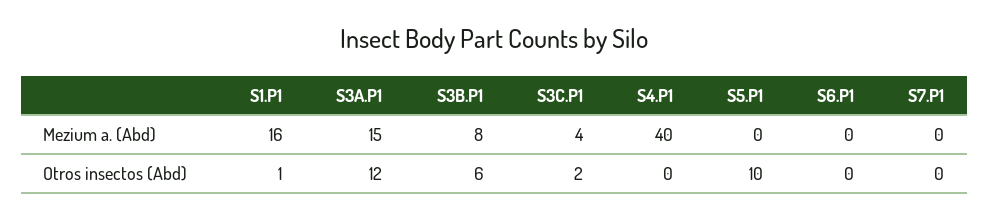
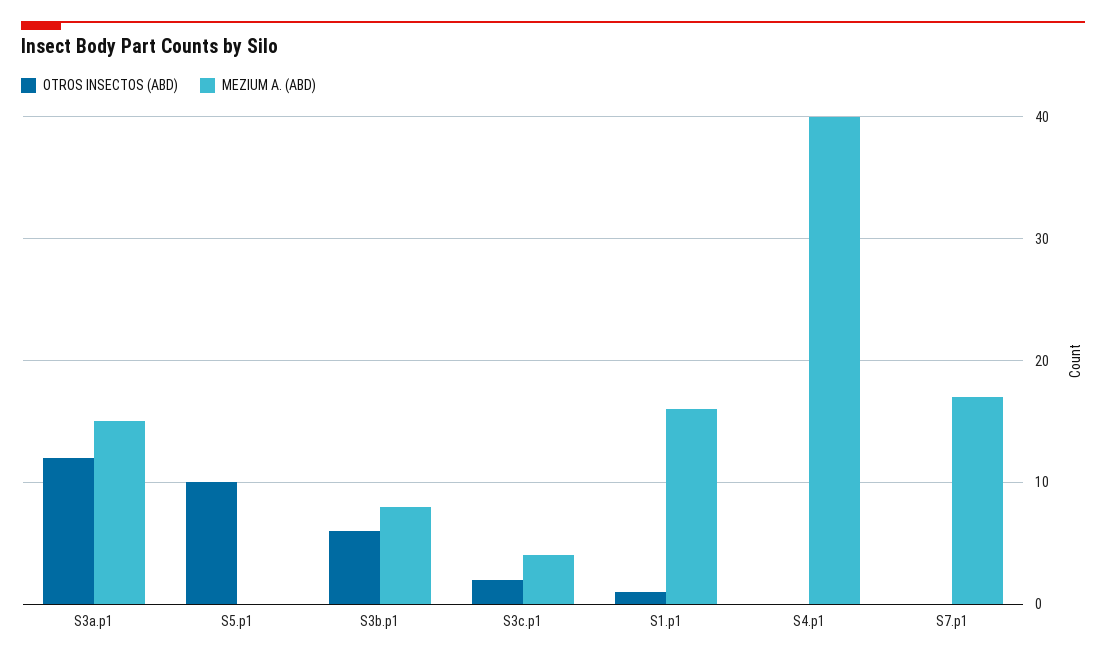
  {
    "Mezium a. (Abd)": {
      "S1.P1": 16,
      "S3A.P1": 15,
      "S3B.P1": 8,
      "S3C.P1": 4,
      "S4.P1": 40,
      "S5.P1": 0,
-     "S6.P1": 0,
-     "S7.P1": 0
+     "S7.P1": 17
    },
    "Otros insectos (Abd)": {
      "S1.P1": 1,
      "S3A.P1": 12,
      "S3B.P1": 6,
      "S3C.P1": 2,
      "S4.P1": 0,
      "S5.P1": 10,
-     "S6.P1": 0,
      "S7.P1": 0
    }
  }

